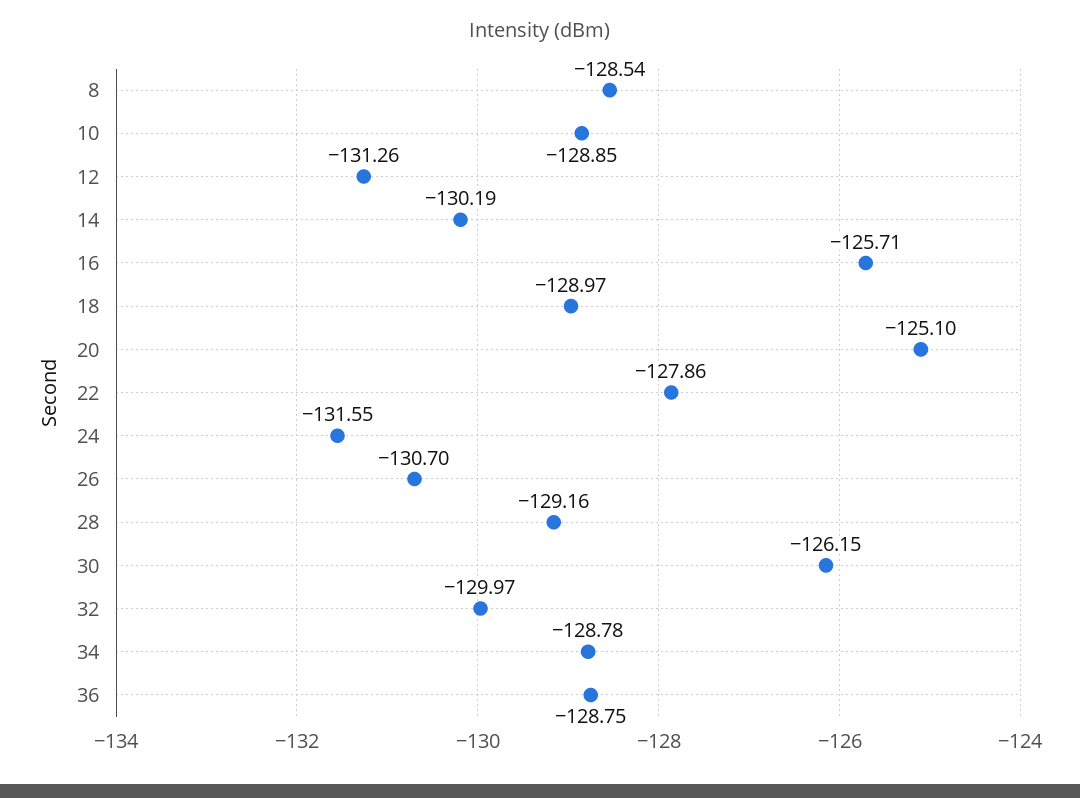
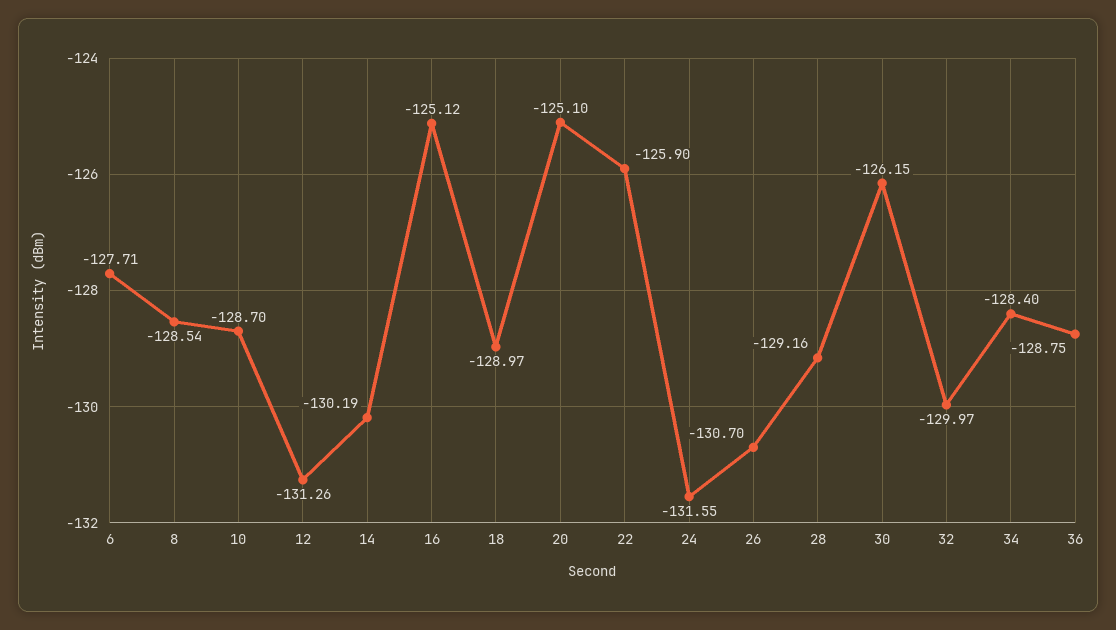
  {
    "8": -128.54,
-   "10": -128.85,
+   "10": -128.7,
    "12": -131.26,
    "14": -130.19,
-   "16": -125.71,
+   "16": -125.12,
    "18": -128.97,
    "20": -125.1,
-   "22": -127.86,
+   "22": -125.9,
    "24": -131.55,
    "26": -130.7,
    "28": -129.16,
    "30": -126.15,
    "32": -129.97,
-   "34": -128.78,
+   "34": -128.4,
-   "36": -128.75
+   "36": -128.75,
+   "6": -127.71
  }

